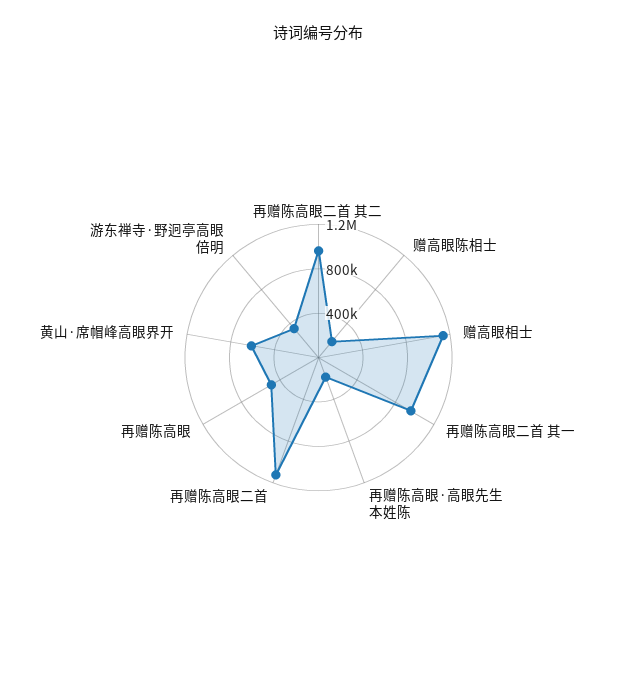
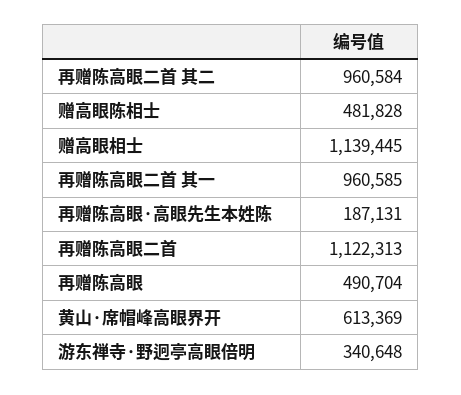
  {
    "再赠陈高眼二首 其二": 960584,
-   "赠高眼陈相士": 200000,
+   "赠高眼陈相士": 481828,
    "赠高眼相士": 1139445,
    "再赠陈高眼二首 其一": 960585,
    "再赠陈高眼·高眼先生本姓陈": 187131,
    "再赠陈高眼二首": 1122313,
    "再赠陈高眼": 490704,
    "黄山·席帽峰高眼界开": 613369,
    "游东禅寺·野迥亭高眼倍明": 340648
  }

